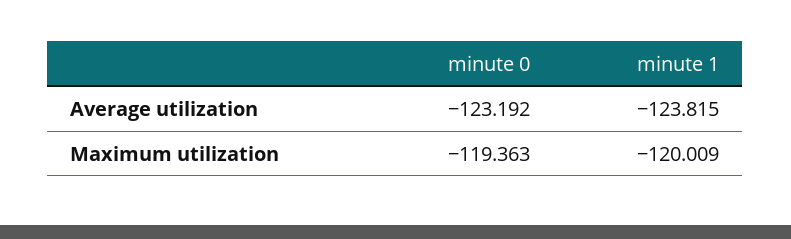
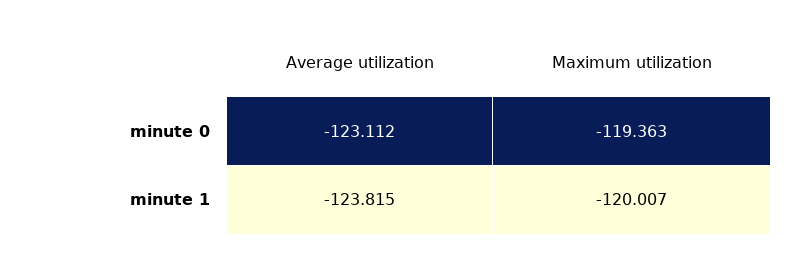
  {
    "minute 0": {
-     "Average utilization": -123.192,
+     "Average utilization": -123.112,
      "Maximum utilization": -119.363
    },
    "minute 1": {
      "Average utilization": -123.815,
-     "Maximum utilization": -120.009
+     "Maximum utilization": -120.007
    }
  }

